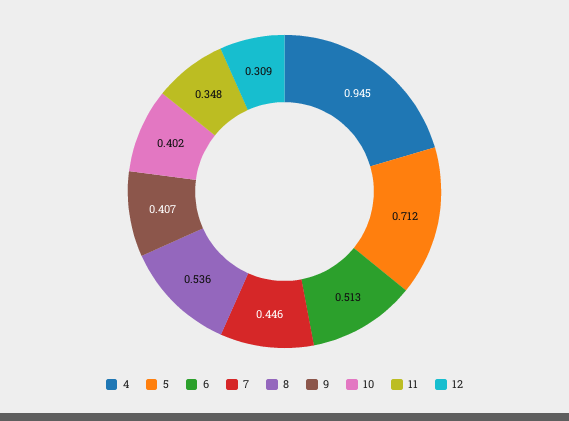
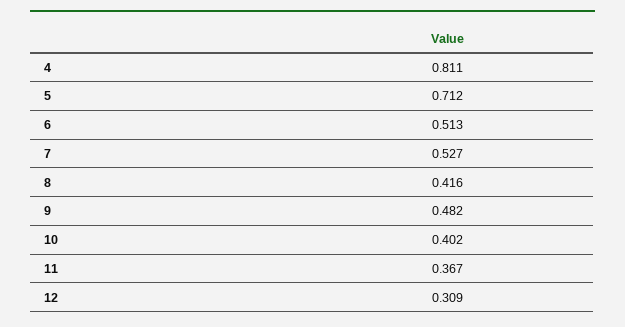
  {
-   "4": 0.945,
+   "4": 0.811,
    "5": 0.712,
    "6": 0.513,
-   "7": 0.446,
+   "7": 0.527,
-   "8": 0.536,
+   "8": 0.416,
-   "9": 0.407,
+   "9": 0.482,
    "10": 0.402,
-   "11": 0.348,
+   "11": 0.367,
    "12": 0.309
  }

